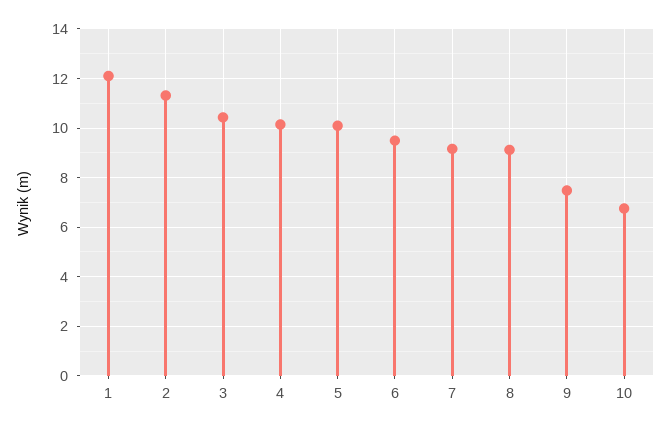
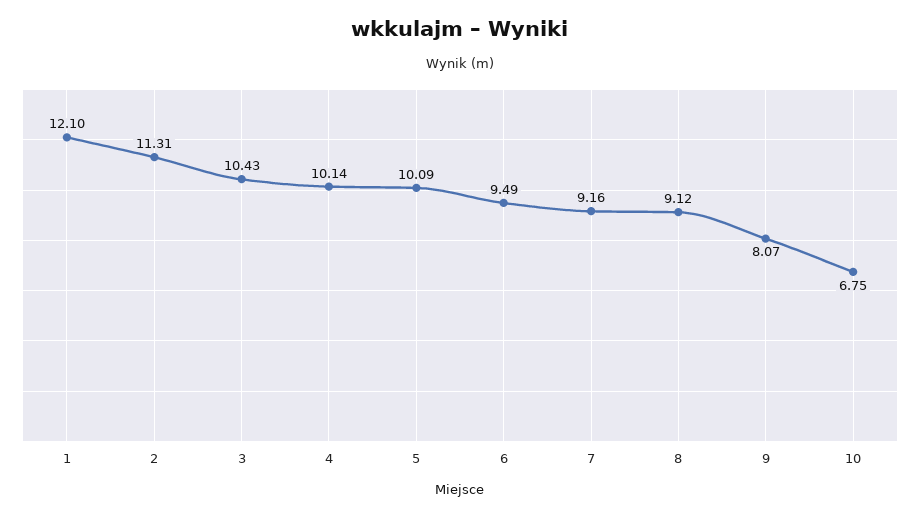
  {
    "1": 12.1,
    "2": 11.31,
    "3": 10.43,
    "4": 10.14,
    "5": 10.09,
    "6": 9.49,
    "7": 9.16,
    "8": 9.12,
-   "9": 7.5,
+   "9": 8.07,
    "10": 6.75
  }

